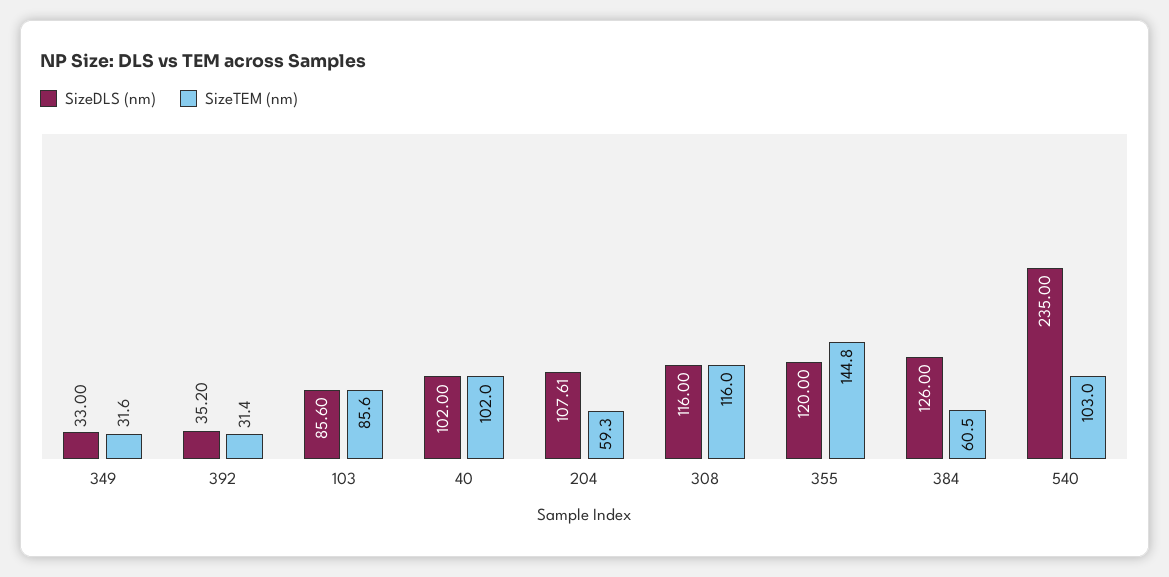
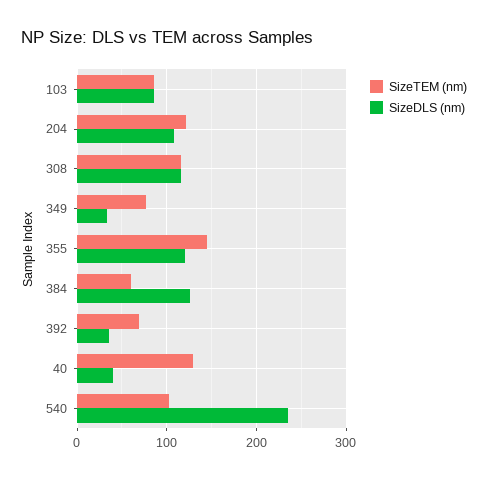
  {
    "SizeDLS (nm)": {
      "349": 33,
      "392": 35.2,
      "103": 85.6,
-     "40": 102,
+     "40": 40,
      "204": 107.61,
      "308": 116,
      "355": 120,
      "384": 126,
      "540": 235
    },
    "SizeTEM (nm)": {
-     "349": 31.6,
+     "349": 80,
-     "392": 31.4,
+     "392": 70,
      "103": 85.6,
-     "40": 102,
+     "40": 130,
-     "204": 59.3,
+     "204": 120,
      "308": 116,
      "355": 144.8,
      "384": 60.5,
      "540": 103
    }
  }

